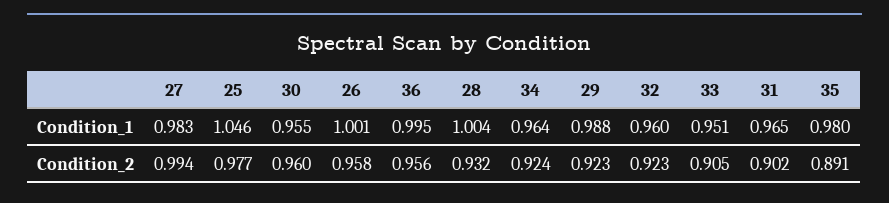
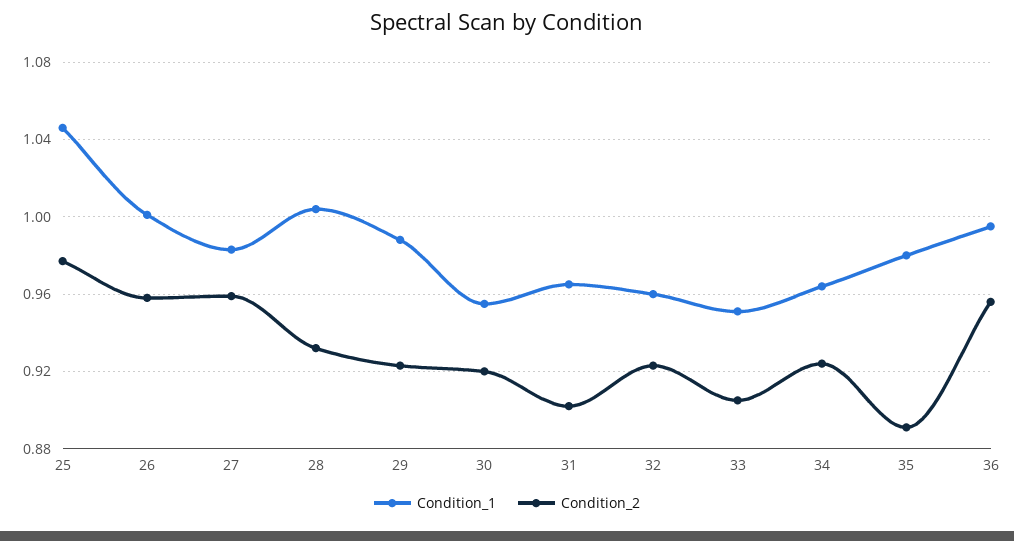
  {
    "Condition_1": {
      "27": 0.983,
      "25": 1.046,
      "30": 0.955,
      "26": 1.001,
      "36": 0.995,
      "28": 1.004,
      "34": 0.964,
      "29": 0.988,
      "32": 0.96,
      "33": 0.951,
      "31": 0.965,
      "35": 0.98
    },
    "Condition_2": {
-     "27": 0.994,
+     "27": 0.96,
      "25": 0.977,
-     "30": 0.96,
+     "30": 0.92,
      "26": 0.958,
      "36": 0.956,
      "28": 0.932,
      "34": 0.924,
      "29": 0.923,
      "32": 0.923,
      "33": 0.905,
      "31": 0.902,
      "35": 0.891
    }
  }

